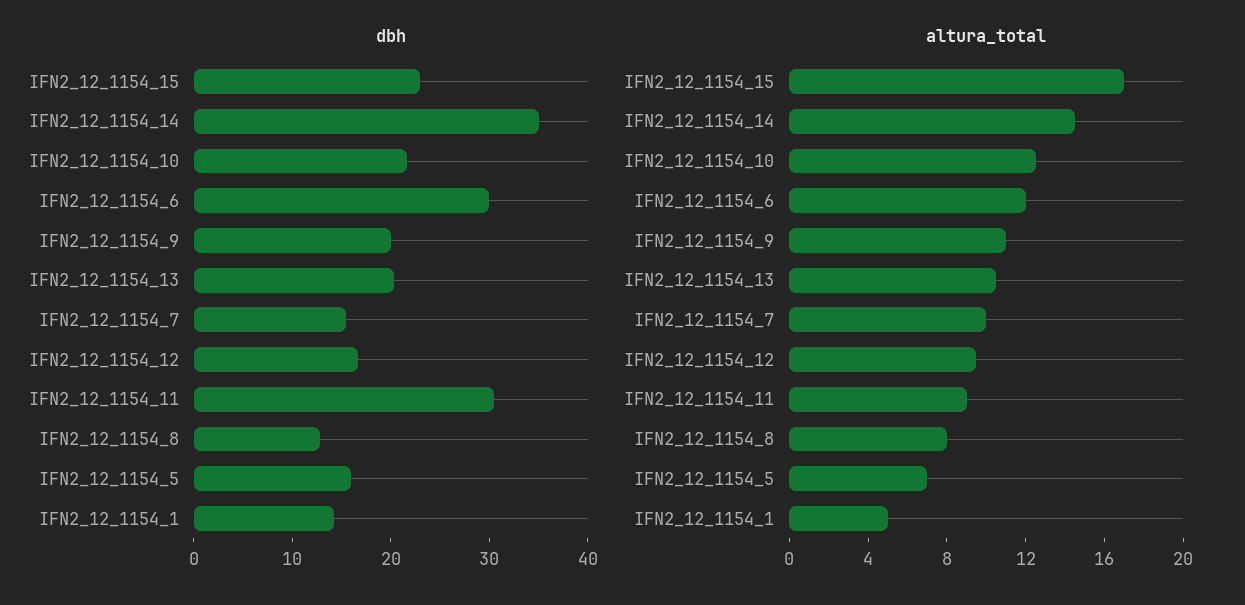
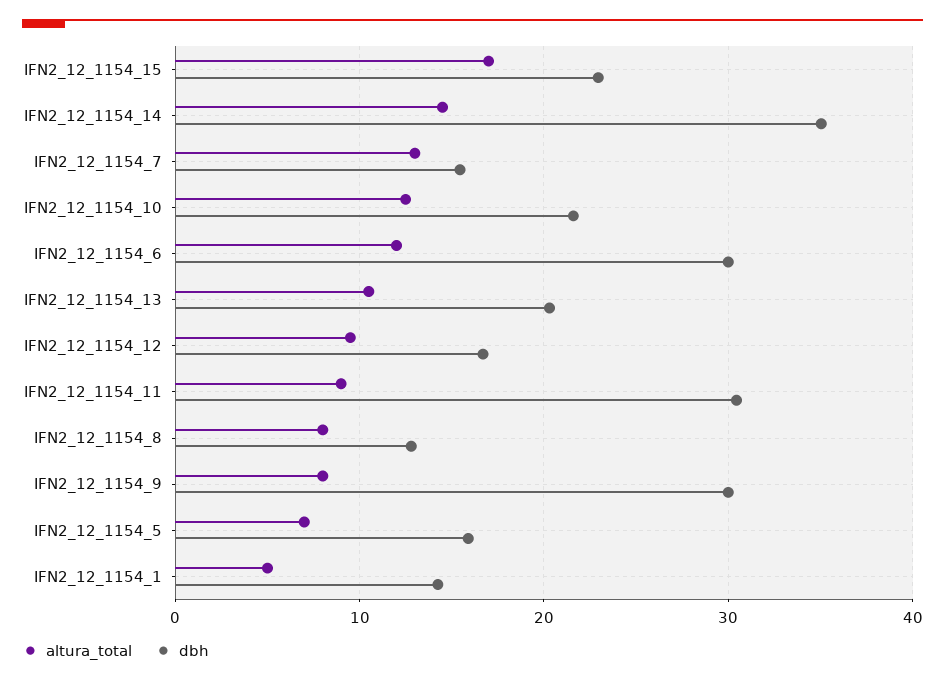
  {
    "dbh": {
      "IFN2_12_1154_15": 23,
      "IFN2_12_1154_14": 35,
      "IFN2_12_1154_10": 22,
      "IFN2_12_1154_6": 30,
-     "IFN2_12_1154_9": 20,
+     "IFN2_12_1154_9": 30,
      "IFN2_12_1154_13": 20,
      "IFN2_12_1154_7": 15,
      "IFN2_12_1154_12": 17,
      "IFN2_12_1154_11": 30,
      "IFN2_12_1154_8": 13,
      "IFN2_12_1154_5": 16,
      "IFN2_12_1154_1": 14
    },
    "altura_total": {
      "IFN2_12_1154_15": 17,
      "IFN2_12_1154_14": 15,
      "IFN2_12_1154_10": 13,
      "IFN2_12_1154_6": 12,
-     "IFN2_12_1154_9": 11,
+     "IFN2_12_1154_9": 8,
      "IFN2_12_1154_13": 11,
-     "IFN2_12_1154_7": 10,
+     "IFN2_12_1154_7": 13,
      "IFN2_12_1154_12": 10,
      "IFN2_12_1154_11": 9,
      "IFN2_12_1154_8": 8,
      "IFN2_12_1154_5": 7,
      "IFN2_12_1154_1": 5
    }
  }

